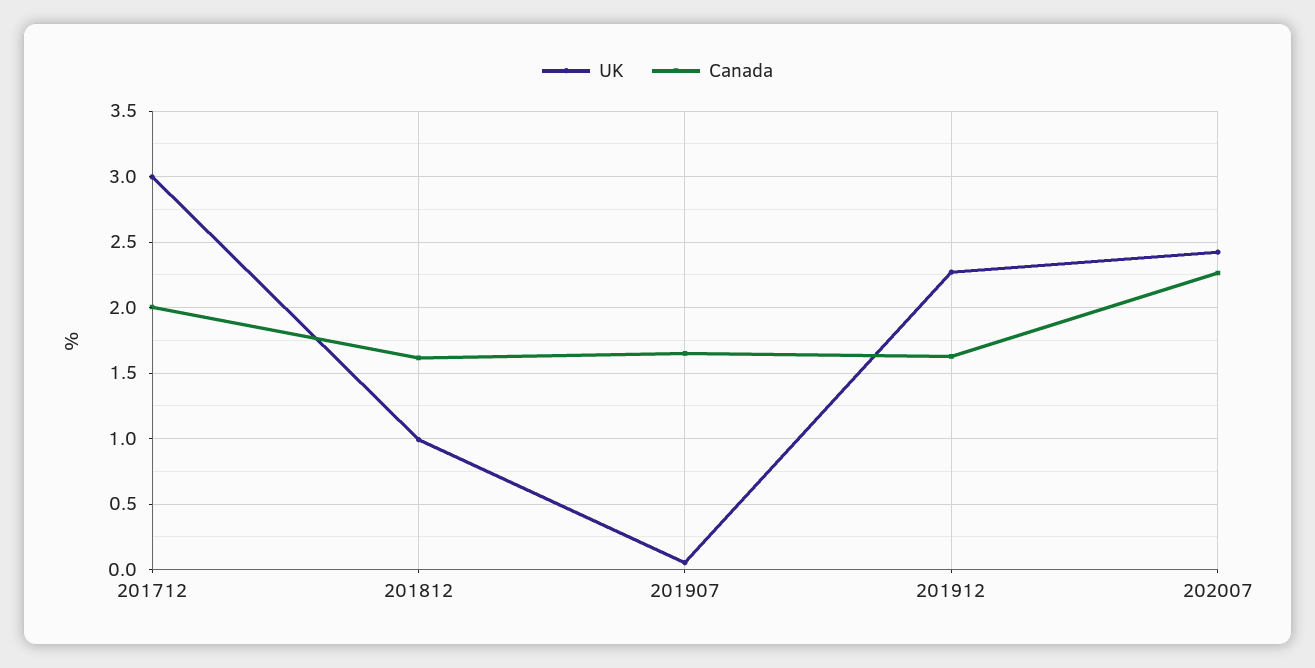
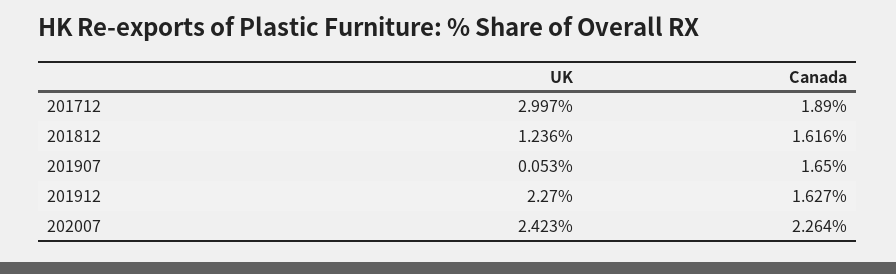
  {
    "UK": {
      "201712": 2.997,
-     "201812": 1,
+     "201812": 1.236,
      "201907": 0.053,
      "201912": 2.27,
      "202007": 2.423
    },
    "Canada": {
-     "201712": 2,
+     "201712": 1.89,
      "201812": 1.616,
      "201907": 1.65,
      "201912": 1.627,
      "202007": 2.264
    }
  }

